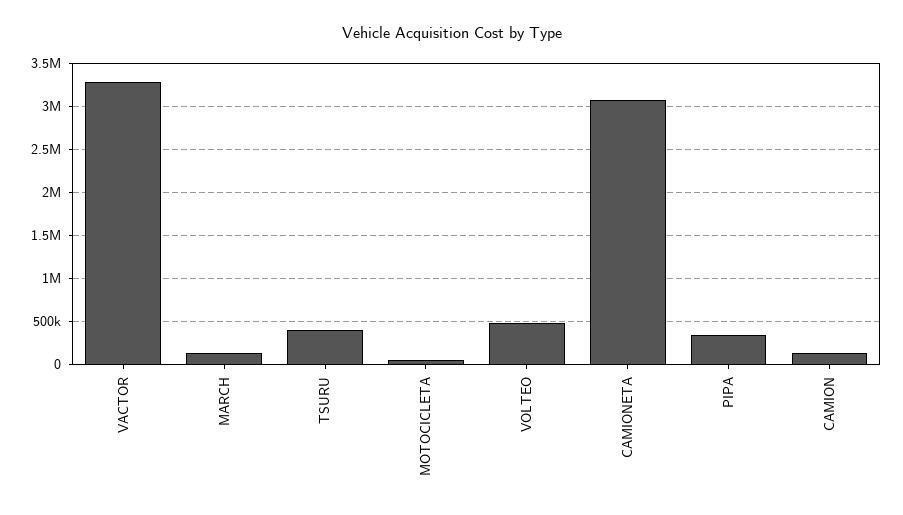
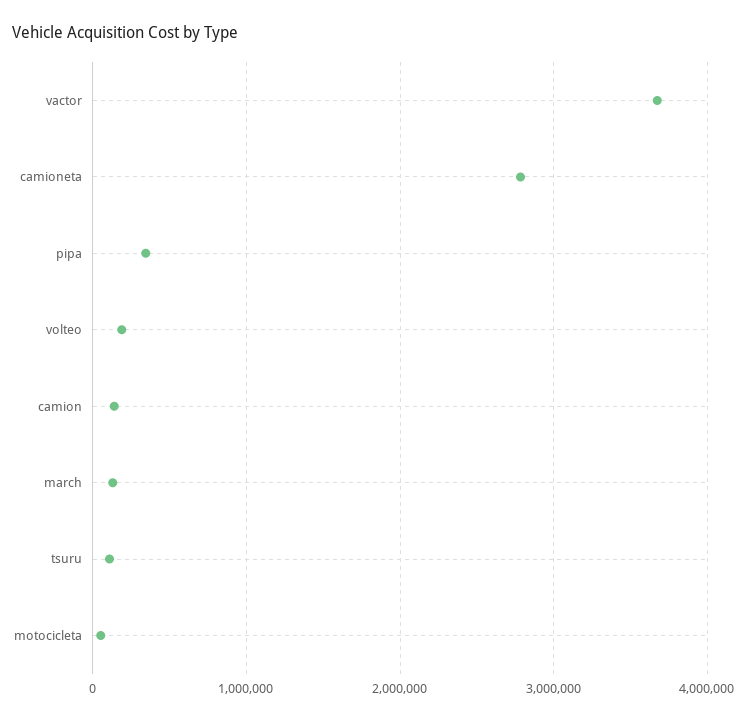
  {
-   "VACTOR": 3300000,
+   "VACTOR": 3700000,
    "MARCH": 100000,
-   "TSURU": 400000,
+   "TSURU": 100000,
    "MOTOCICLETA": 100000,
-   "VOLTEO": 500000,
+   "VOLTEO": 200000,
-   "CAMIONETA": 3100000,
+   "CAMIONETA": 2800000,
    "PIPA": 300000,
    "CAMION": 100000
  }

